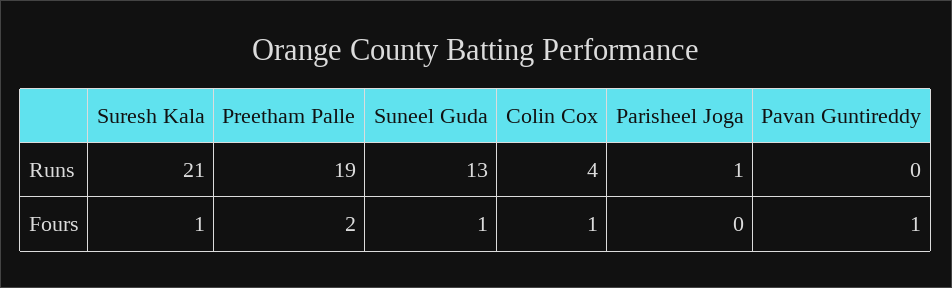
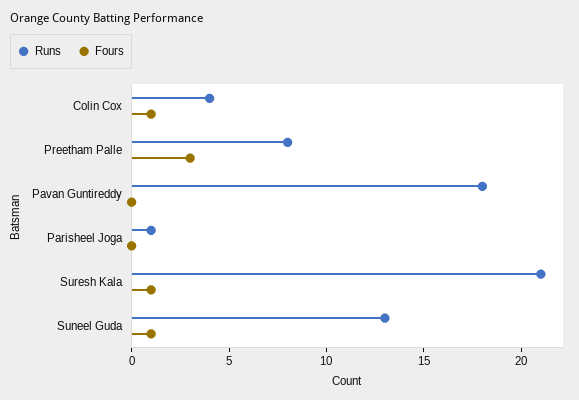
  {
    "Runs": {
      "Suresh Kala": 21,
-     "Preetham Palle": 19,
+     "Preetham Palle": 8,
      "Suneel Guda": 13,
      "Colin Cox": 4,
      "Parisheel Joga": 1,
-     "Pavan Guntireddy": 0
+     "Pavan Guntireddy": 18
    },
    "Fours": {
      "Suresh Kala": 1,
-     "Preetham Palle": 2,
+     "Preetham Palle": 3,
      "Suneel Guda": 1,
      "Colin Cox": 1,
      "Parisheel Joga": 0,
-     "Pavan Guntireddy": 1
+     "Pavan Guntireddy": 0
    }
  }

